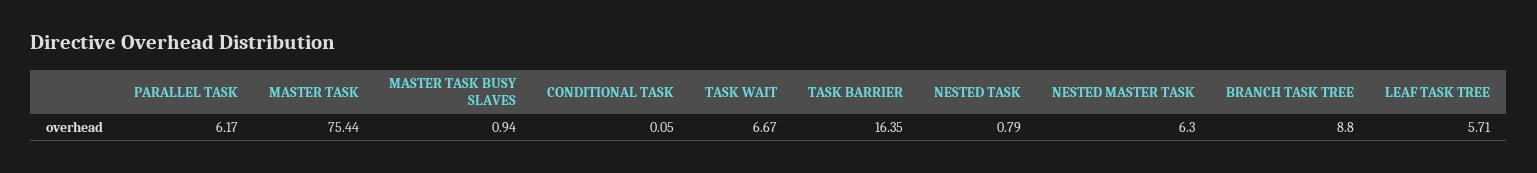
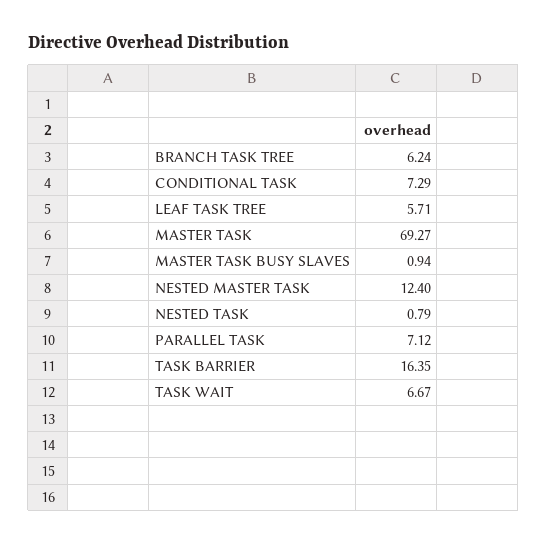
  {
-   "PARALLEL TASK": 6.17,
+   "PARALLEL TASK": 7.12,
-   "MASTER TASK": 75.44,
+   "MASTER TASK": 69.27,
    "MASTER TASK BUSY SLAVES": 0.94,
-   "CONDITIONAL TASK": 0.05,
+   "CONDITIONAL TASK": 7.29,
    "TASK WAIT": 6.67,
    "TASK BARRIER": 16.35,
    "NESTED TASK": 0.79,
-   "NESTED MASTER TASK": 6.3,
+   "NESTED MASTER TASK": 12.4,
-   "BRANCH TASK TREE": 8.8,
+   "BRANCH TASK TREE": 6.24,
    "LEAF TASK TREE": 5.71
  }

